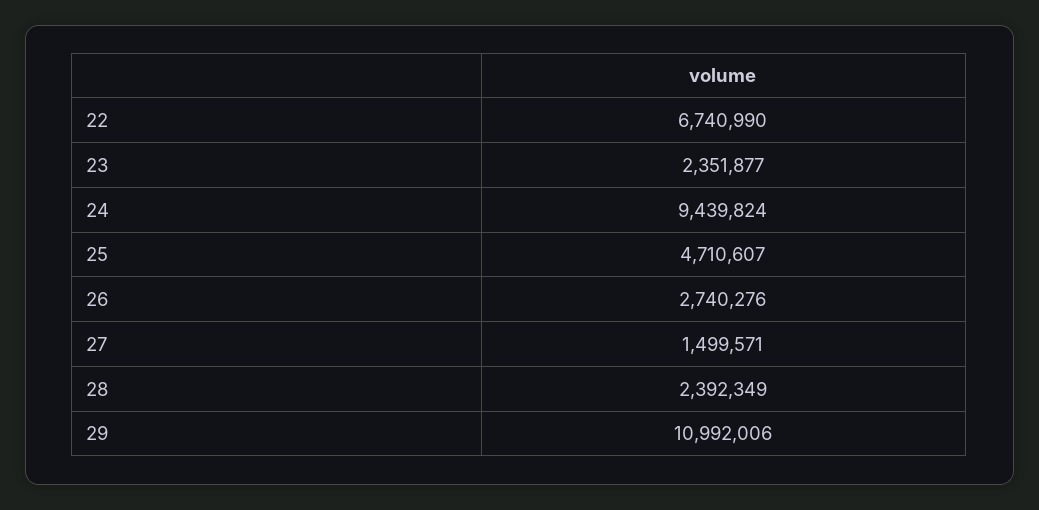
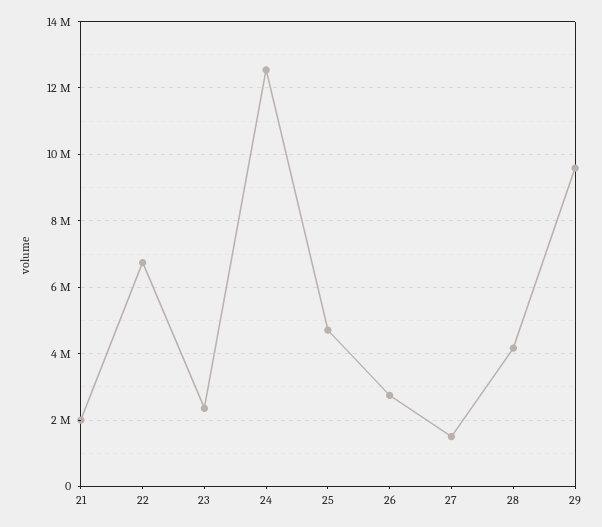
  {
    "22": 6740990,
    "23": 2351877,
-   "24": 9439824,
+   "24": 12600000,
    "25": 4710607,
    "26": 2740276,
    "27": 1499571,
-   "28": 2392349,
+   "28": 4200000,
-   "29": 10992006
+   "29": 9600000,
+   "21": 2000000
  }

